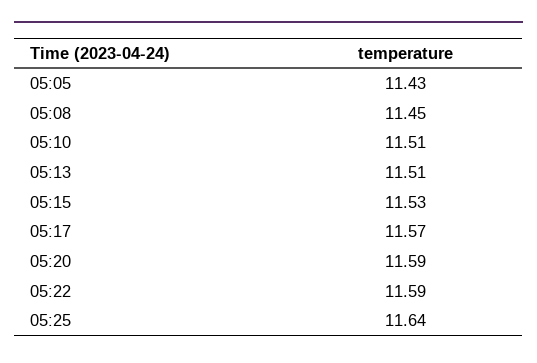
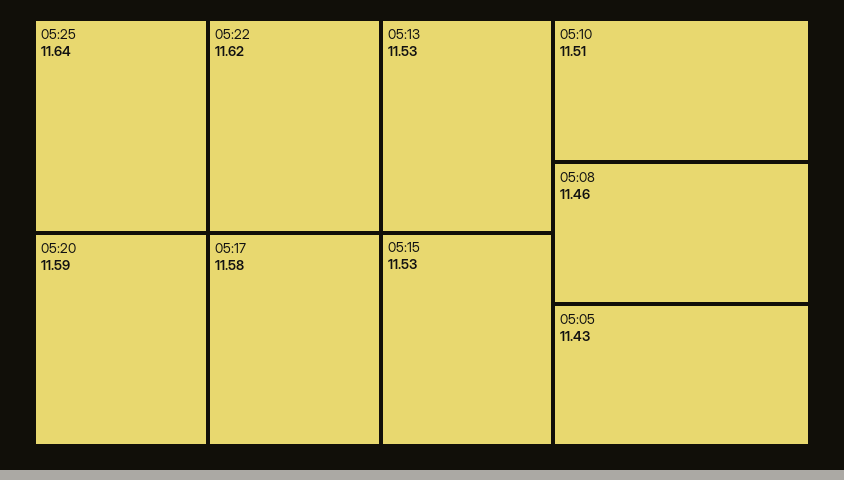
  {
    "05:05": 11.43,
-   "05:08": 11.45,
+   "05:08": 11.46,
    "05:10": 11.51,
-   "05:13": 11.51,
+   "05:13": 11.53,
    "05:15": 11.53,
-   "05:17": 11.57,
+   "05:17": 11.58,
    "05:20": 11.59,
-   "05:22": 11.59,
+   "05:22": 11.62,
    "05:25": 11.64
  }

